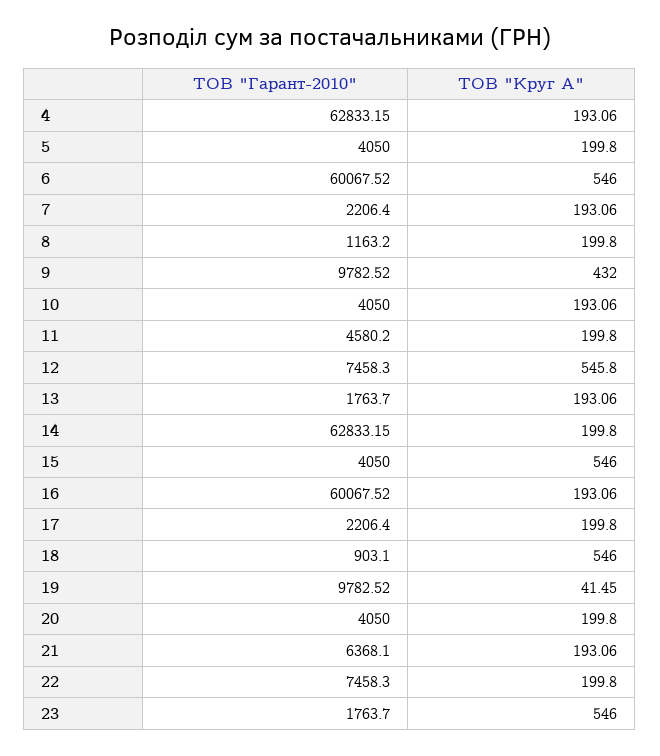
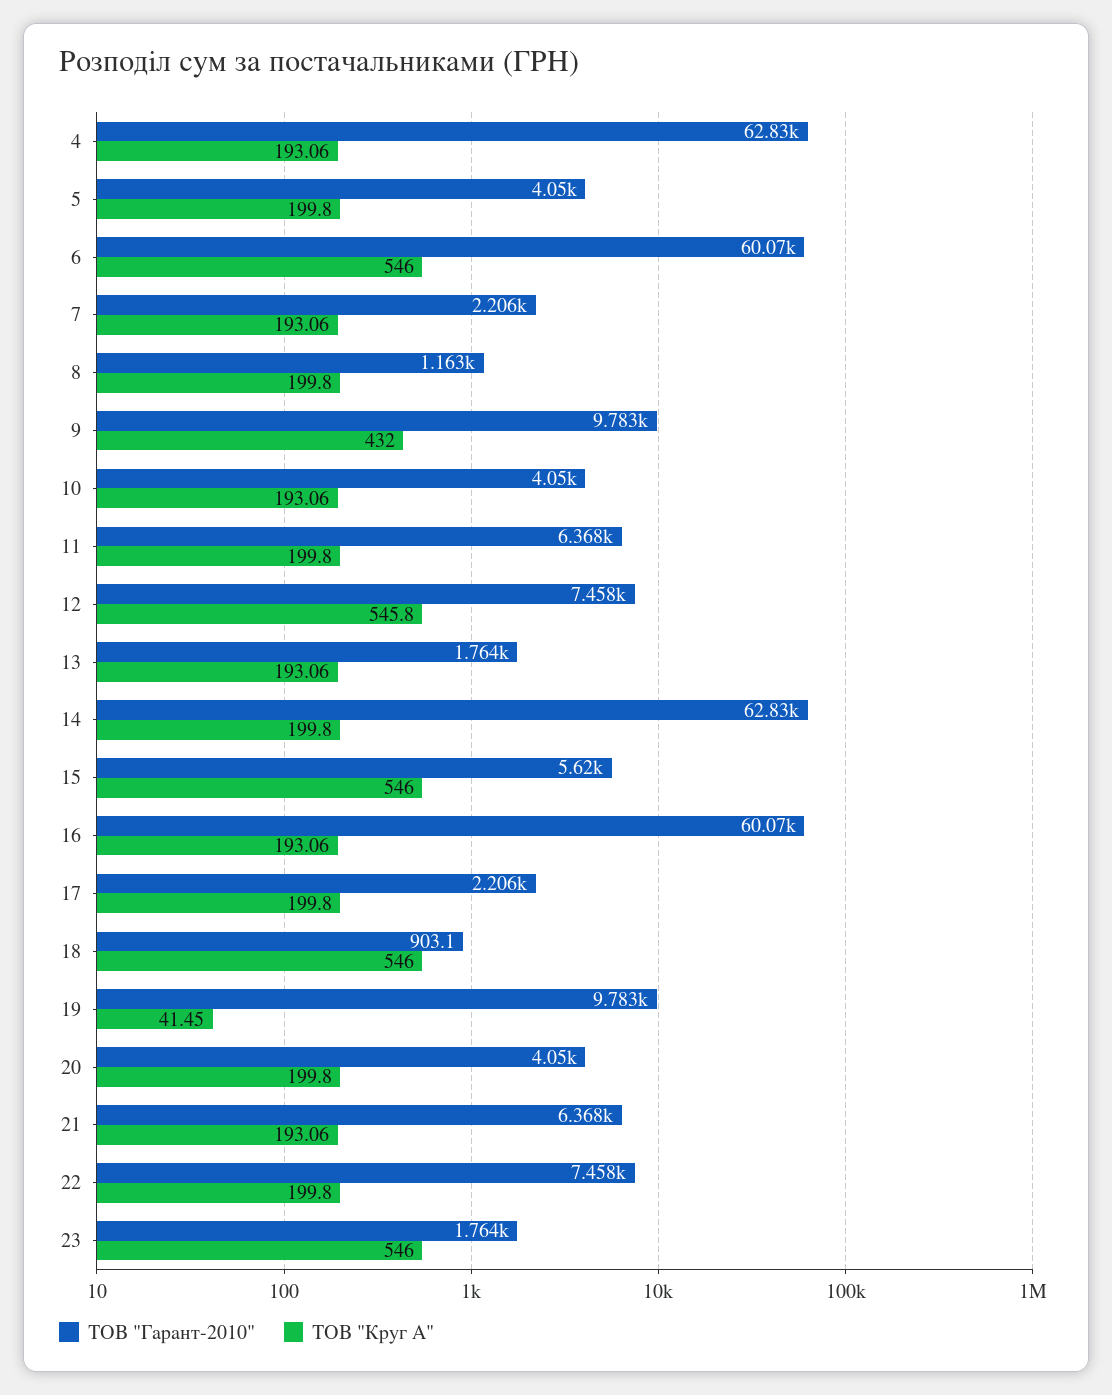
  {
    "ТОВ \"Гарант-2010\"": {
      "4": 62833.15,
      "5": 4050,
      "6": 60067.52,
      "7": 2206.4,
      "8": 1163.2,
      "9": 9782.52,
      "10": 4050,
-     "11": 4580.2,
+     "11": 6368,
      "12": 7458.3,
      "13": 1763.7,
      "14": 62833.15,
-     "15": 4050,
+     "15": 5620,
      "16": 60067.52,
      "17": 2206.4,
      "18": 903.1,
      "19": 9782.52,
      "20": 4050,
      "21": 6368.1,
      "22": 7458.3,
      "23": 1763.7
    },
    "ТОВ \"Круг А\"": {
      "4": 193.06,
      "5": 199.8,
      "6": 546,
      "7": 193.06,
      "8": 199.8,
      "9": 432,
      "10": 193.06,
      "11": 199.8,
      "12": 545.8,
      "13": 193.06,
      "14": 199.8,
      "15": 546,
      "16": 193.06,
      "17": 199.8,
      "18": 546,
      "19": 41.45,
      "20": 199.8,
      "21": 193.06,
      "22": 199.8,
      "23": 546
    }
  }

